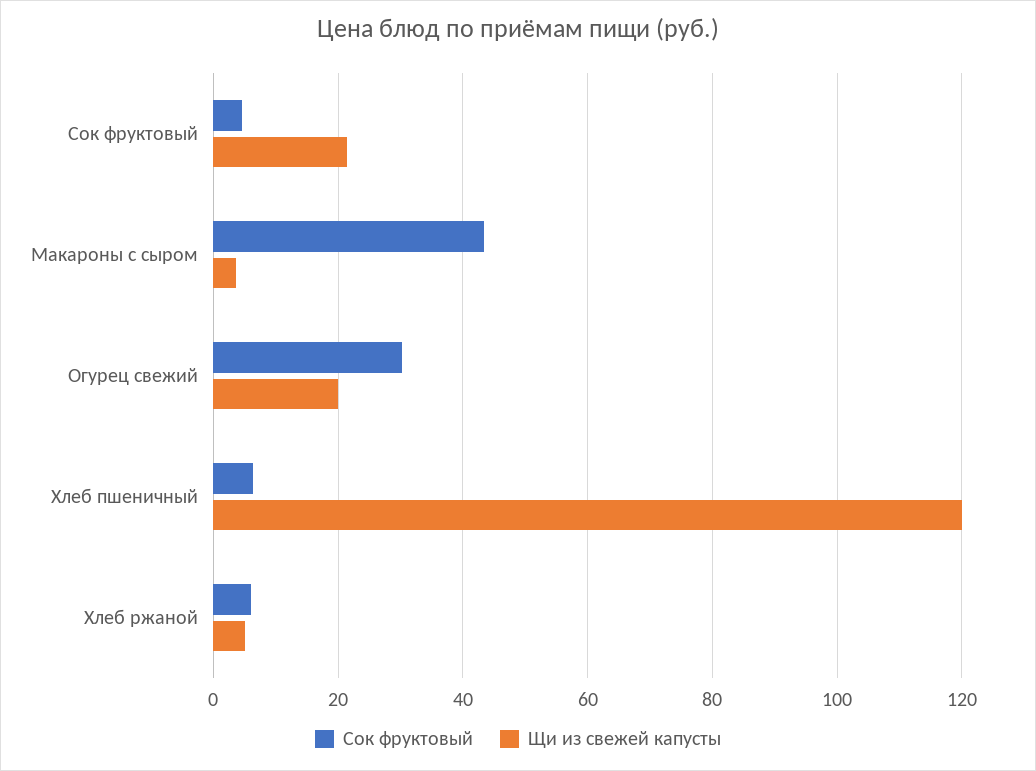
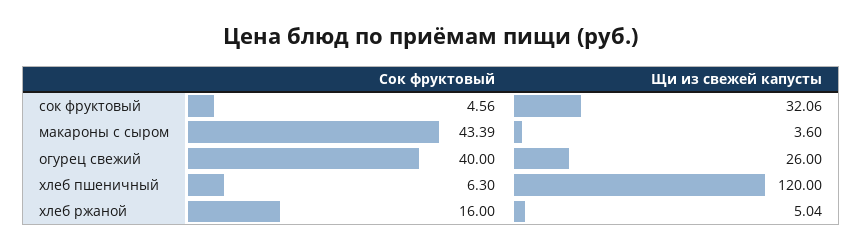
  {
    "Сок фруктовый": {
      "Сок фруктовый": 4.56,
      "Макароны с сыром": 43.39,
-     "Огурец свежий": 30,
+     "Огурец свежий": 40,
      "Хлеб пшеничный": 6.3,
-     "Хлеб ржаной": 6
+     "Хлеб ржаной": 16
    },
    "Щи из свежей капусты": {
-     "Сок фруктовый": 22,
+     "Сок фруктовый": 32.06,
      "Макароны с сыром": 3.6,
-     "Огурец свежий": 20,
+     "Огурец свежий": 26,
      "Хлеб пшеничный": 120,
      "Хлеб ржаной": 5.04
    }
  }

